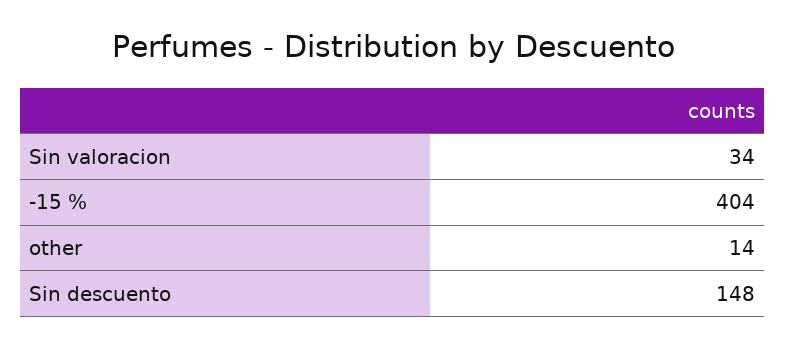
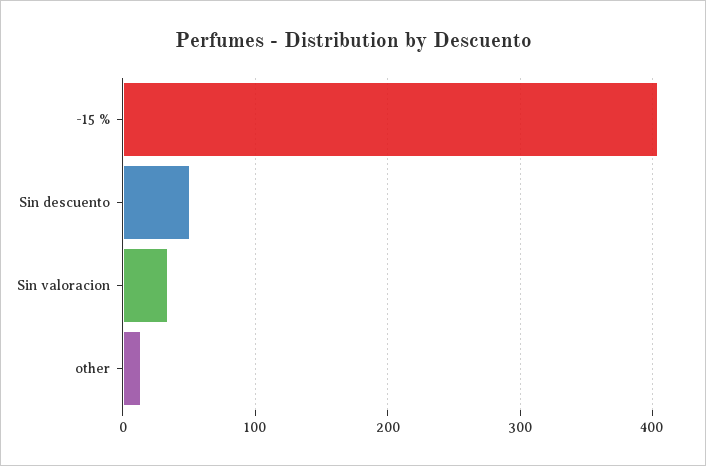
  {
    "Sin valoracion": 34,
    "-15 %": 404,
    "other": 14,
-   "Sin descuento": 148
+   "Sin descuento": 50
  }

